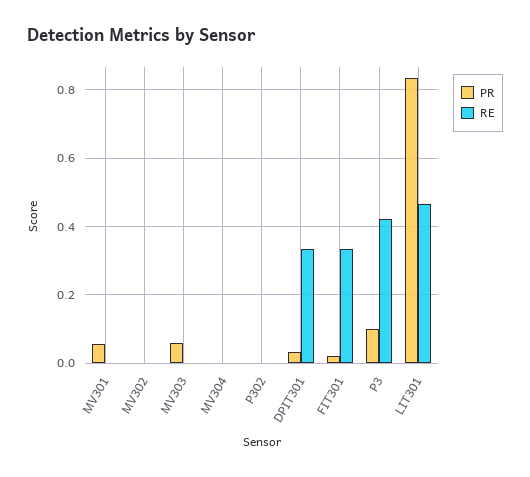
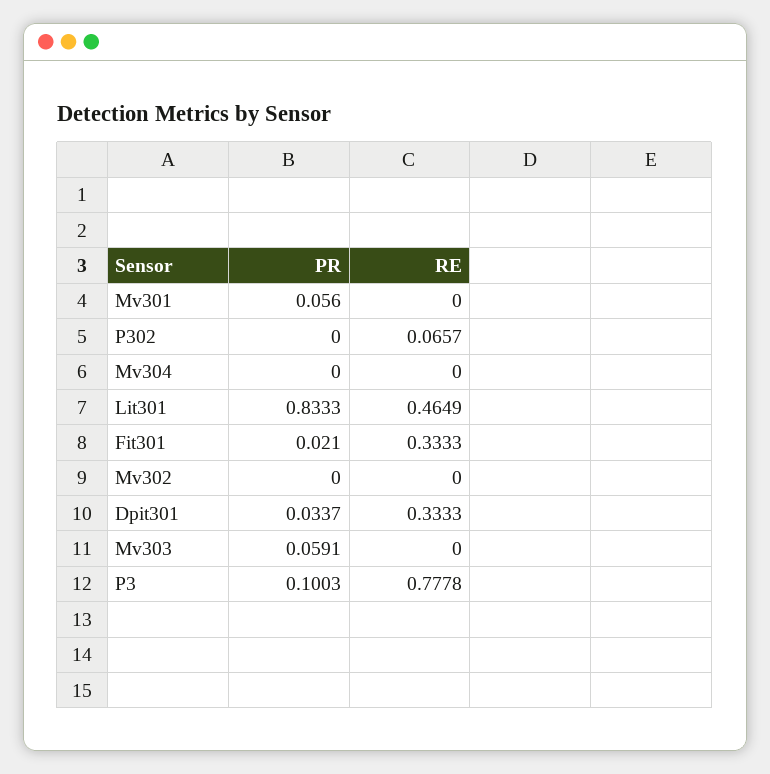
  {
    "PR": {
      "MV301": 0.056,
      "MV302": 0,
      "MV303": 0.0591,
      "MV304": 0,
      "P302": 0,
      "DPIT301": 0.0337,
      "FIT301": 0.021,
      "P3": 0.1003,
      "LIT301": 0.8333
    },
    "RE": {
      "MV301": 0,
      "MV302": 0,
      "MV303": 0,
      "MV304": 0,
-     "P302": 0,
+     "P302": 0.0657,
      "DPIT301": 0.3333,
      "FIT301": 0.3333,
-     "P3": 0.42,
+     "P3": 0.7778,
      "LIT301": 0.4649
    }
  }

